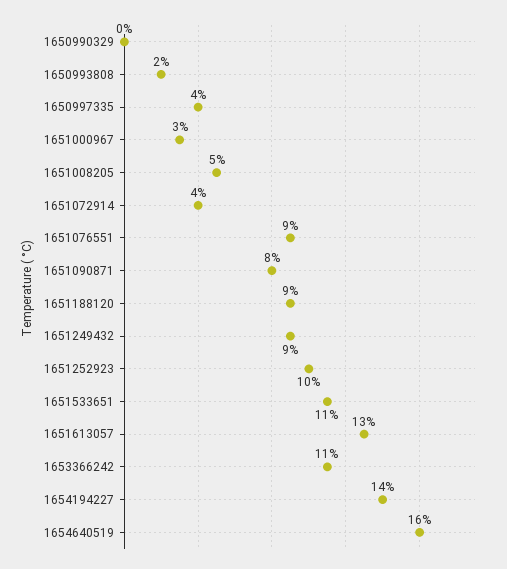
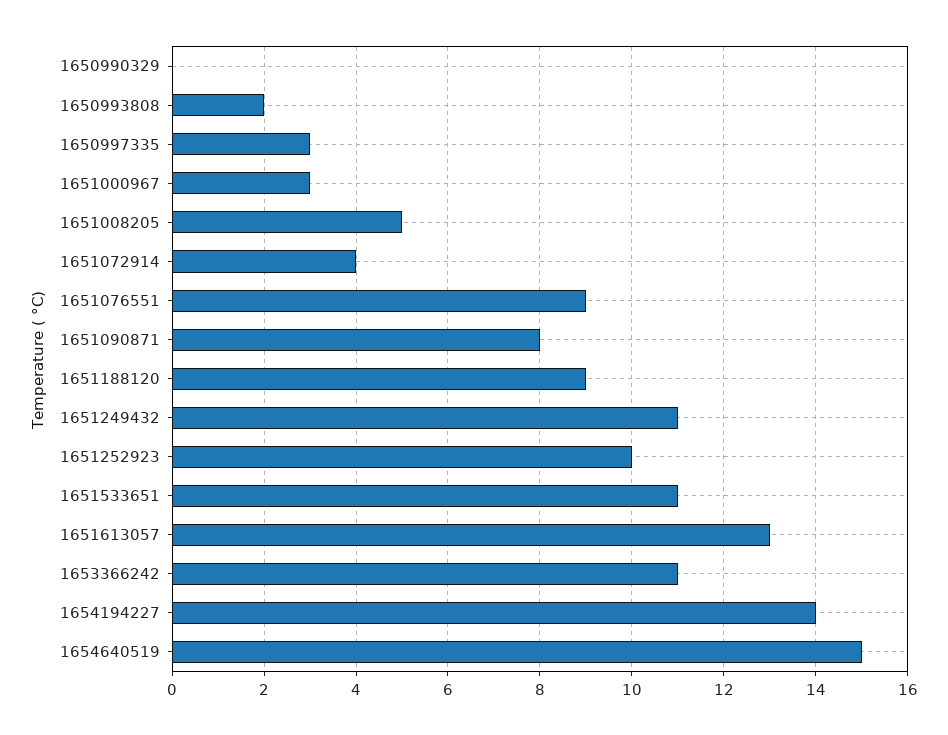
  {
    "1650990329": 0,
    "1650993808": 2,
-   "1650997335": 4,
+   "1650997335": 3,
    "1651000967": 3,
    "1651008205": 5,
    "1651072914": 4,
    "1651076551": 9,
    "1651090871": 8,
    "1651188120": 9,
-   "1651249432": 9,
+   "1651249432": 11,
    "1651252923": 10,
    "1651533651": 11,
    "1651613057": 13,
    "1653366242": 11,
    "1654194227": 14,
-   "1654640519": 16
+   "1654640519": 15
  }

